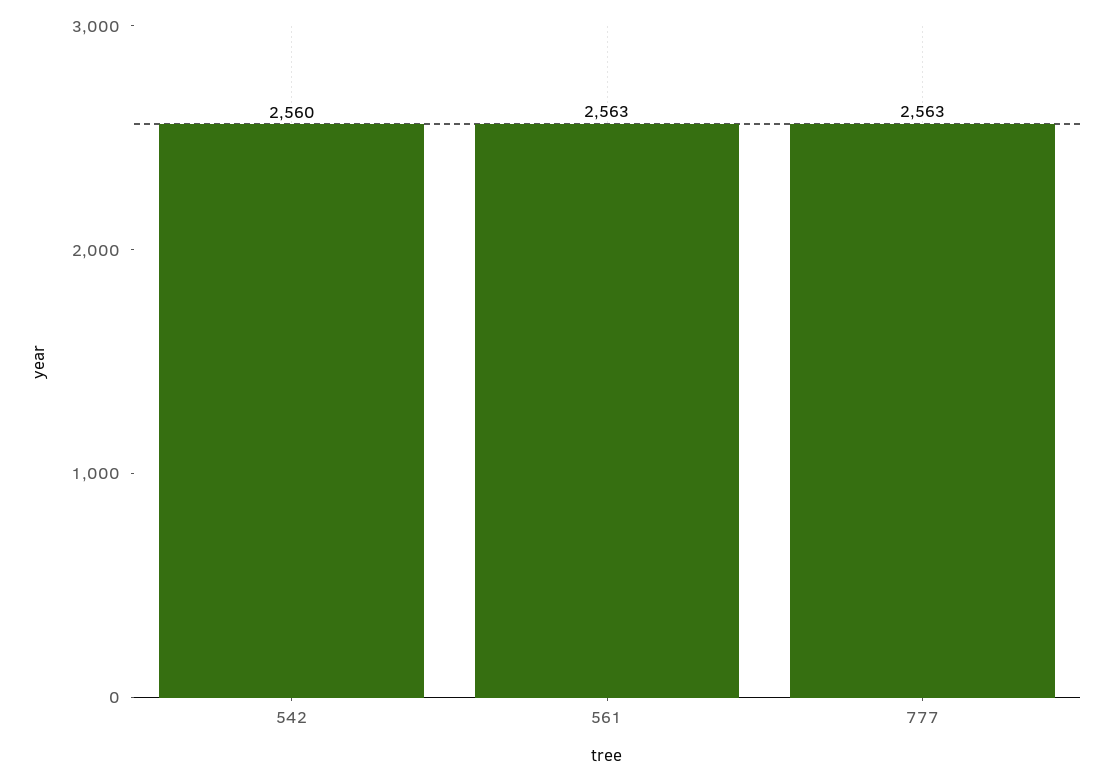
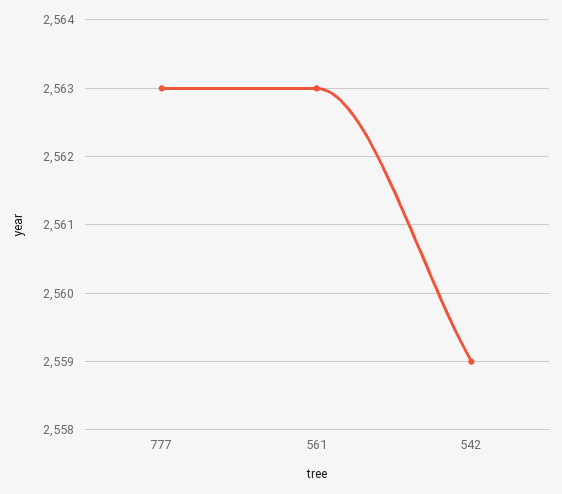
  {
-   "542": 2560,
+   "542": 2559,
    "561": 2563,
    "777": 2563
  }

